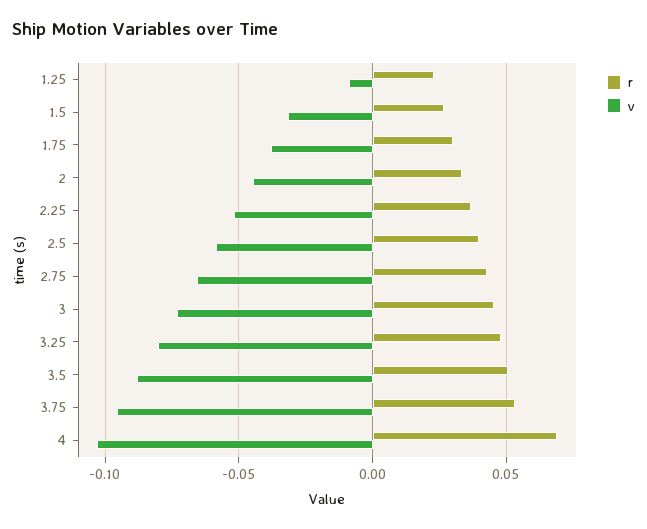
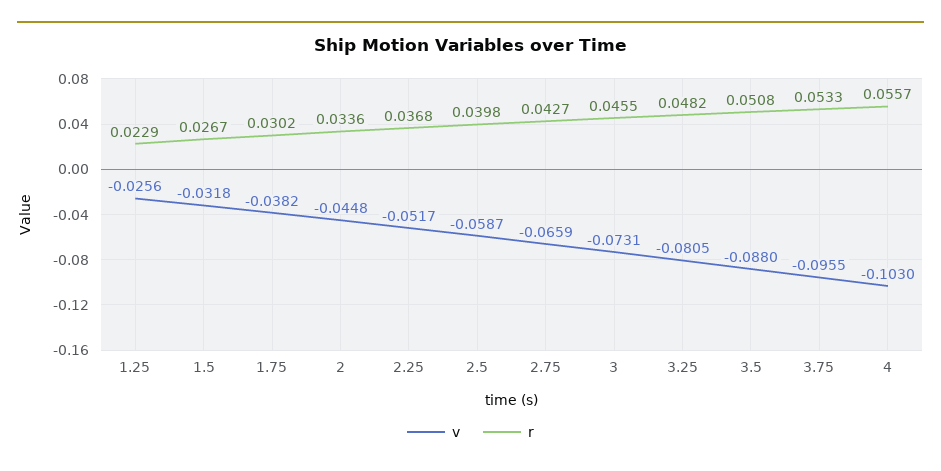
  {
    "r": {
      "1.25": 0.0229,
      "1.5": 0.0267,
      "1.75": 0.0302,
      "2": 0.0336,
      "2.25": 0.0368,
      "2.5": 0.0398,
      "2.75": 0.0427,
      "3": 0.0455,
      "3.25": 0.0482,
      "3.5": 0.0508,
      "3.75": 0.0533,
-     "4": 0.07
+     "4": 0.0557
    },
    "v": {
-     "1.25": -0.01,
+     "1.25": -0.0256,
      "1.5": -0.0318,
      "1.75": -0.0382,
      "2": -0.0448,
      "2.25": -0.0517,
      "2.5": -0.0587,
      "2.75": -0.0659,
      "3": -0.0731,
      "3.25": -0.0805,
      "3.5": -0.088,
      "3.75": -0.0955,
      "4": -0.103
    }
  }

